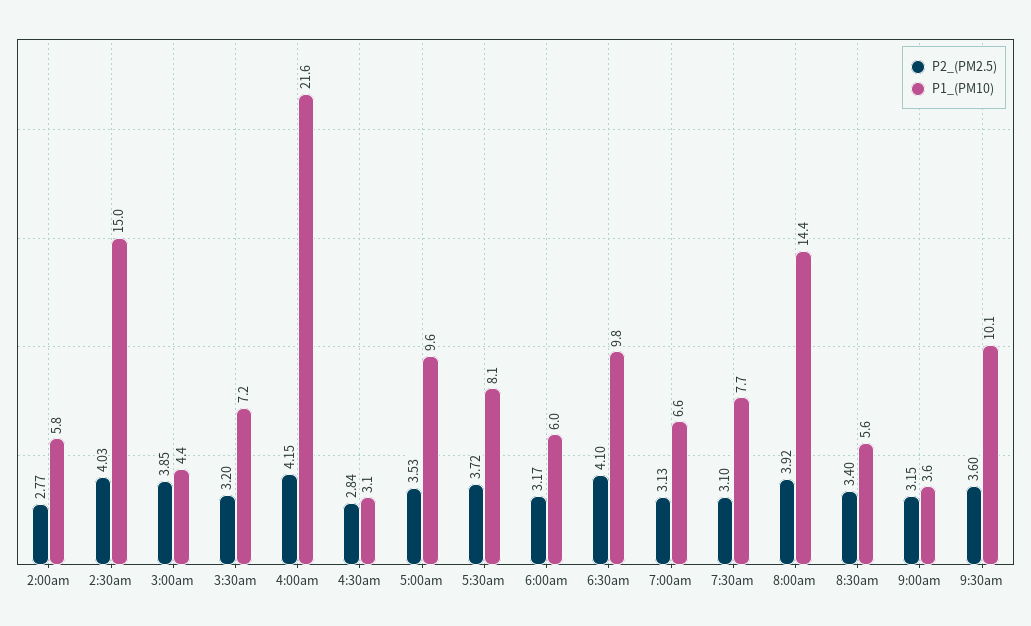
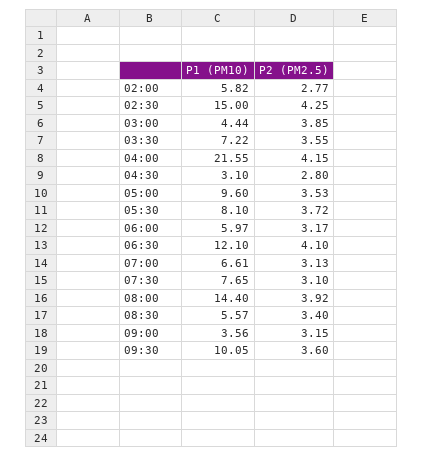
  {
    "P2_(PM2.5)": {
      "2:00am": 2.77,
-     "2:30am": 4.03,
+     "2:30am": 4.25,
      "3:00am": 3.85,
-     "3:30am": 3.2,
+     "3:30am": 3.55,
      "4:00am": 4.15,
-     "4:30am": 2.84,
+     "4:30am": 2.8,
      "5:00am": 3.53,
      "5:30am": 3.72,
      "6:00am": 3.17,
      "6:30am": 4.1,
      "7:00am": 3.13,
      "7:30am": 3.1,
      "8:00am": 3.92,
      "8:30am": 3.4,
      "9:00am": 3.15,
      "9:30am": 3.6
    },
    "P1_(PM10)": {
      "2:00am": 5.82,
      "2:30am": 15,
      "3:00am": 4.44,
      "3:30am": 7.22,
      "4:00am": 21.55,
      "4:30am": 3.1,
      "5:00am": 9.6,
      "5:30am": 8.1,
      "6:00am": 5.97,
-     "6:30am": 9.8,
+     "6:30am": 12.1,
      "7:00am": 6.61,
      "7:30am": 7.65,
      "8:00am": 14.4,
      "8:30am": 5.57,
      "9:00am": 3.56,
      "9:30am": 10.05
    }
  }

